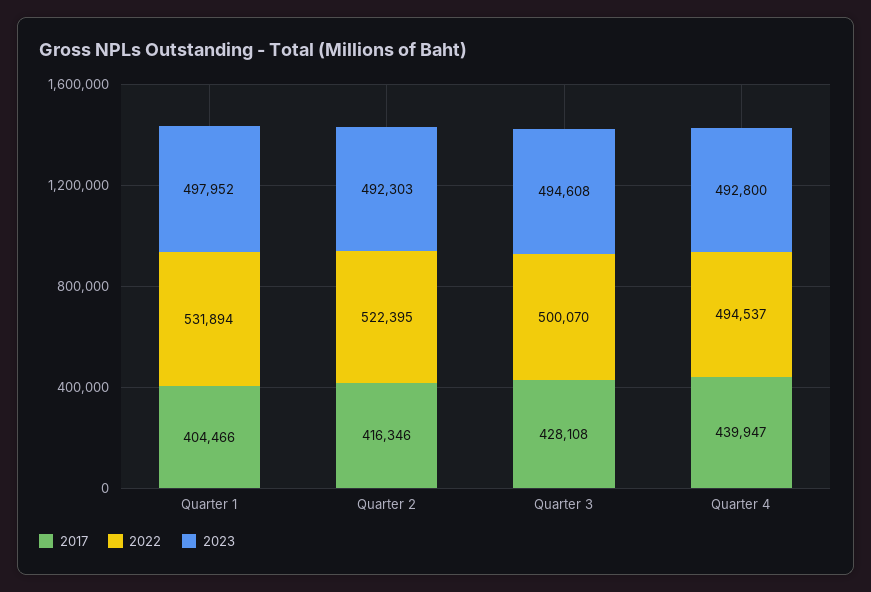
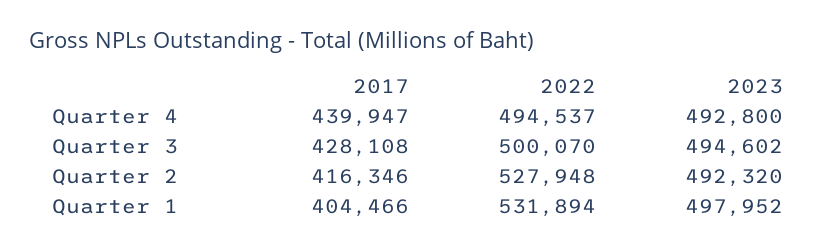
  {
    "2017": {
      "Quarter 1": 404466,
      "Quarter 2": 416346,
      "Quarter 3": 428108,
      "Quarter 4": 439947
    },
    "2022": {
      "Quarter 1": 531894,
-     "Quarter 2": 522395,
+     "Quarter 2": 527948,
      "Quarter 3": 500070,
      "Quarter 4": 494537
    },
    "2023": {
      "Quarter 1": 497952,
-     "Quarter 2": 492303,
+     "Quarter 2": 492320,
-     "Quarter 3": 494608,
+     "Quarter 3": 494602,
      "Quarter 4": 492800
    }
  }

